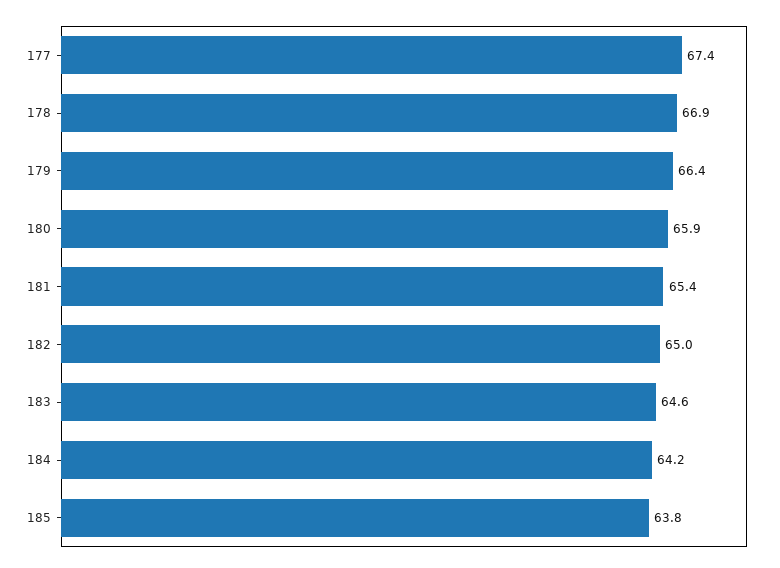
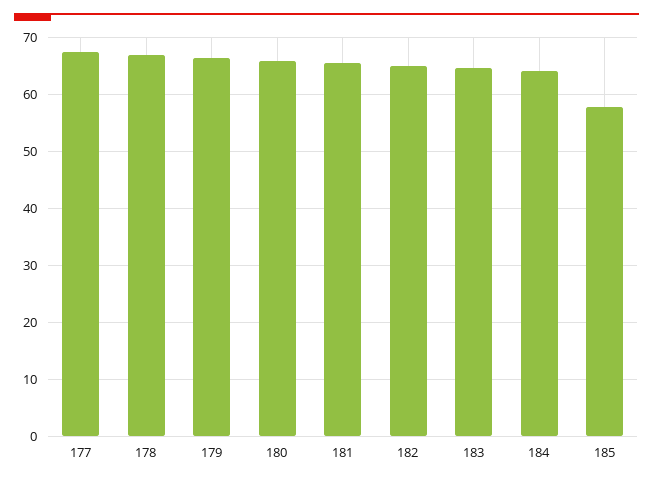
  {
    "177": 67.4,
    "178": 66.9,
    "179": 66.4,
    "180": 65.9,
    "181": 65.4,
    "182": 65,
    "183": 64.6,
    "184": 64.2,
-   "185": 63.8
+   "185": 58
  }

